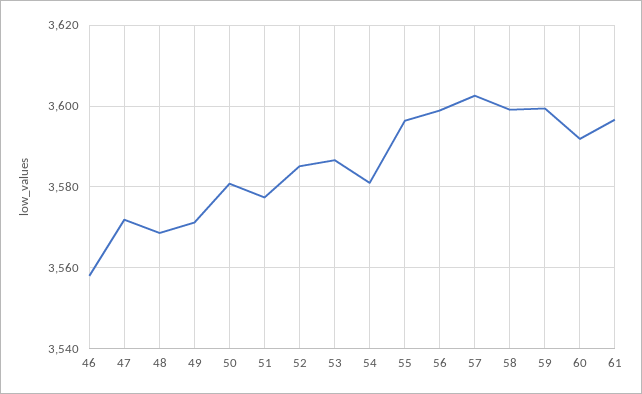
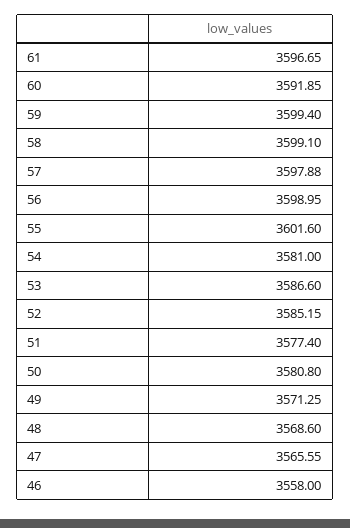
  {
    "46": 3558,
-   "47": 3572,
+   "47": 3565.55,
    "48": 3568.6,
    "49": 3571.25,
    "50": 3580.8,
    "51": 3577.4,
    "52": 3585.15,
    "53": 3586.6,
    "54": 3581,
-   "55": 3596,
+   "55": 3601.6,
    "56": 3598.95,
-   "57": 3602,
+   "57": 3597.88,
    "58": 3599.1,
    "59": 3599.4,
    "60": 3591.85,
    "61": 3596.65
  }

